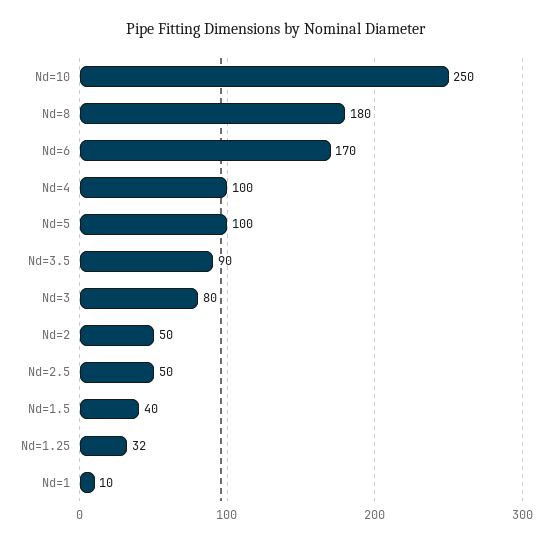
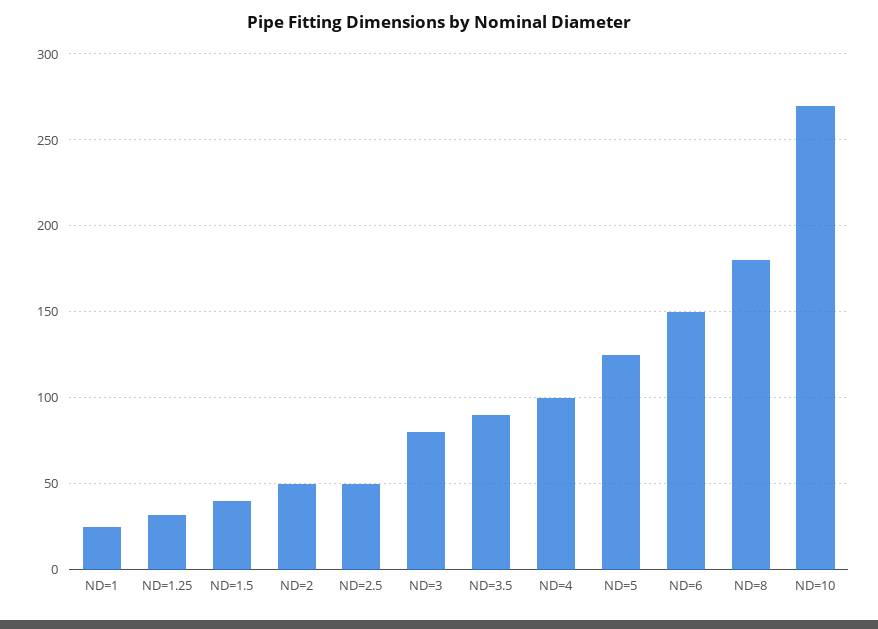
  {
-   "Nd=10": 250,
+   "Nd=10": 270,
    "Nd=8": 180,
-   "Nd=6": 170,
+   "Nd=6": 150,
    "Nd=4": 100,
-   "Nd=5": 100,
+   "Nd=5": 125,
    "Nd=3.5": 90,
    "Nd=3": 80,
    "Nd=2": 50,
    "Nd=2.5": 50,
    "Nd=1.5": 40,
    "Nd=1.25": 32,
-   "Nd=1": 10
+   "Nd=1": 25
  }

